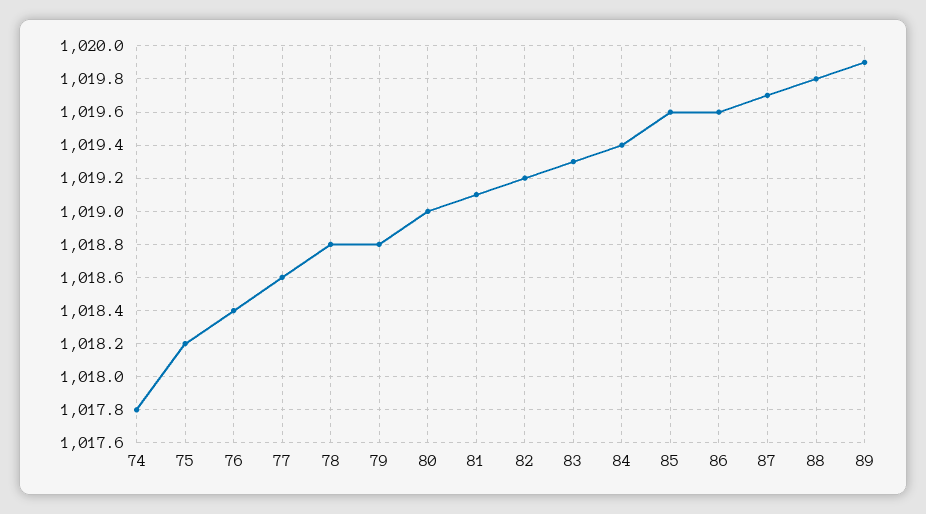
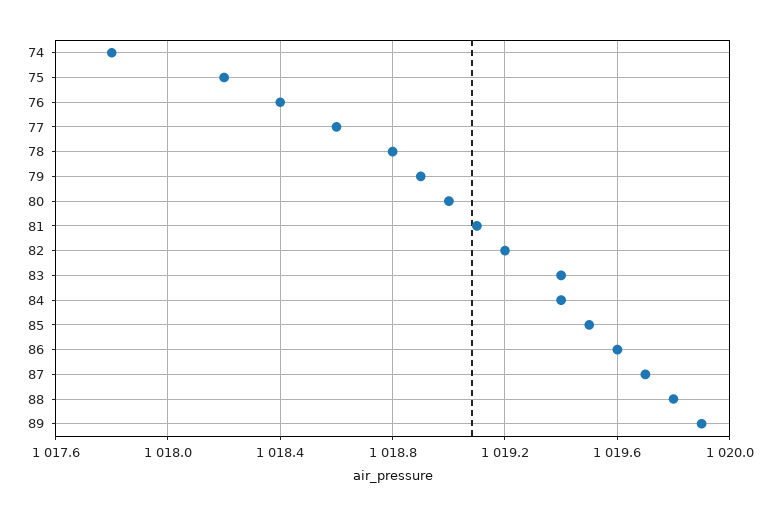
  {
    "74": 1017.8,
    "75": 1018.2,
    "76": 1018.4,
    "77": 1018.6,
    "78": 1018.8,
-   "79": 1018.8,
+   "79": 1018.9,
    "80": 1019,
    "81": 1019.1,
    "82": 1019.2,
-   "83": 1019.3,
+   "83": 1019.4,
    "84": 1019.4,
-   "85": 1019.6,
+   "85": 1019.5,
    "86": 1019.6,
    "87": 1019.7,
    "88": 1019.8,
    "89": 1019.9
  }

